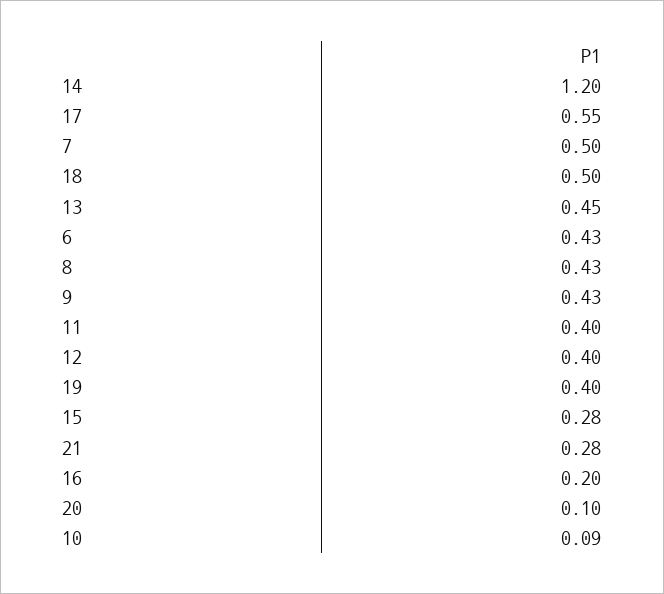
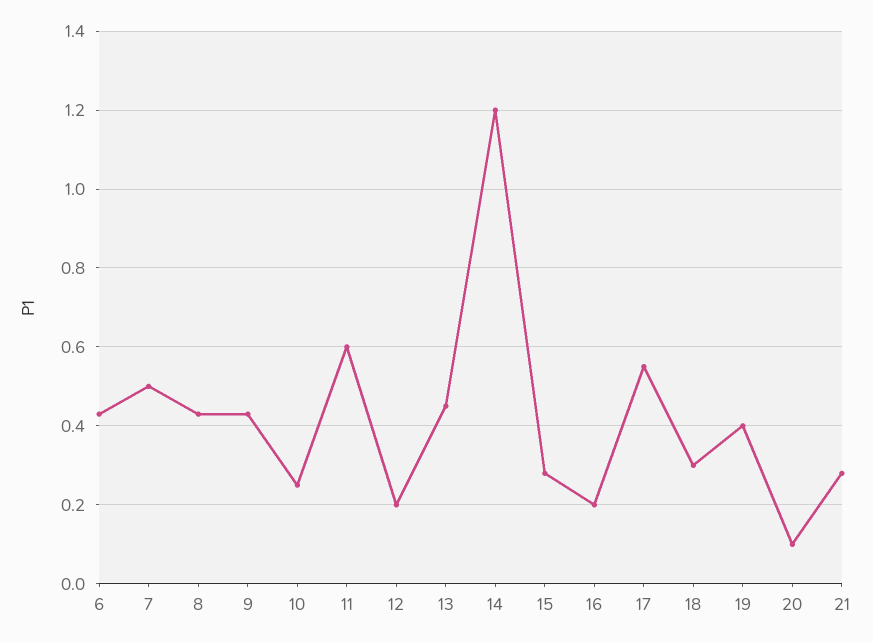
  {
    "14": 1.2,
    "17": 0.55,
    "7": 0.5,
-   "18": 0.5,
+   "18": 0.3,
    "13": 0.45,
    "6": 0.43,
    "8": 0.43,
    "9": 0.43,
-   "11": 0.4,
+   "11": 0.6,
-   "12": 0.4,
+   "12": 0.2,
    "19": 0.4,
    "15": 0.28,
    "21": 0.28,
    "16": 0.2,
    "20": 0.1,
-   "10": 0.09
+   "10": 0.25
  }

